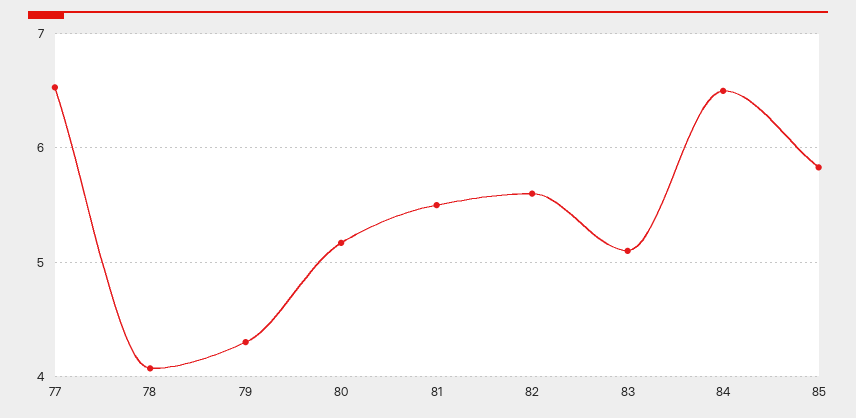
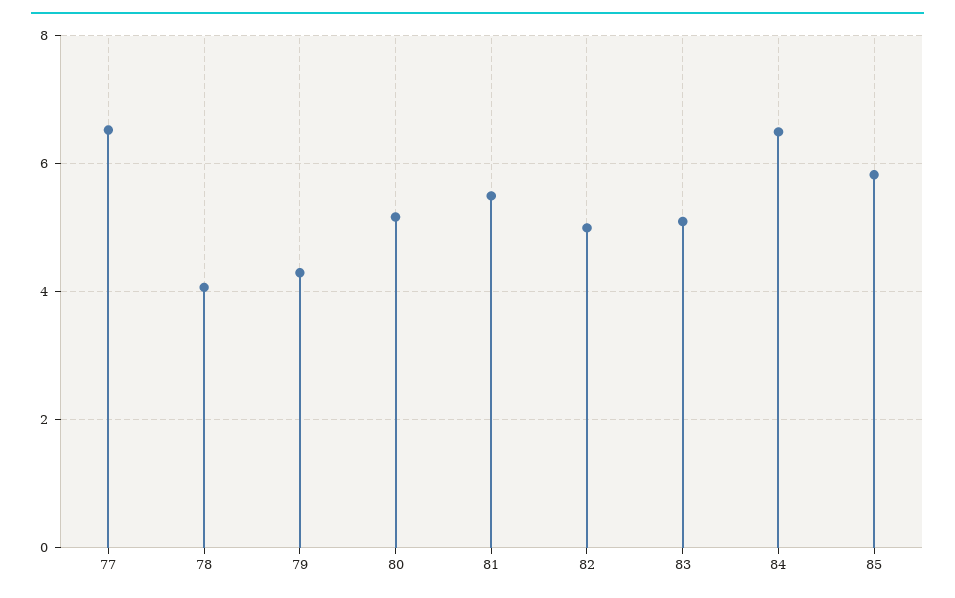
  {
    "77": 6.5,
    "78": 4.1,
    "79": 4.3,
    "80": 5.2,
    "81": 5.5,
-   "82": 5.6,
+   "82": 5,
    "83": 5.1,
    "84": 6.5,
    "85": 5.8
  }

